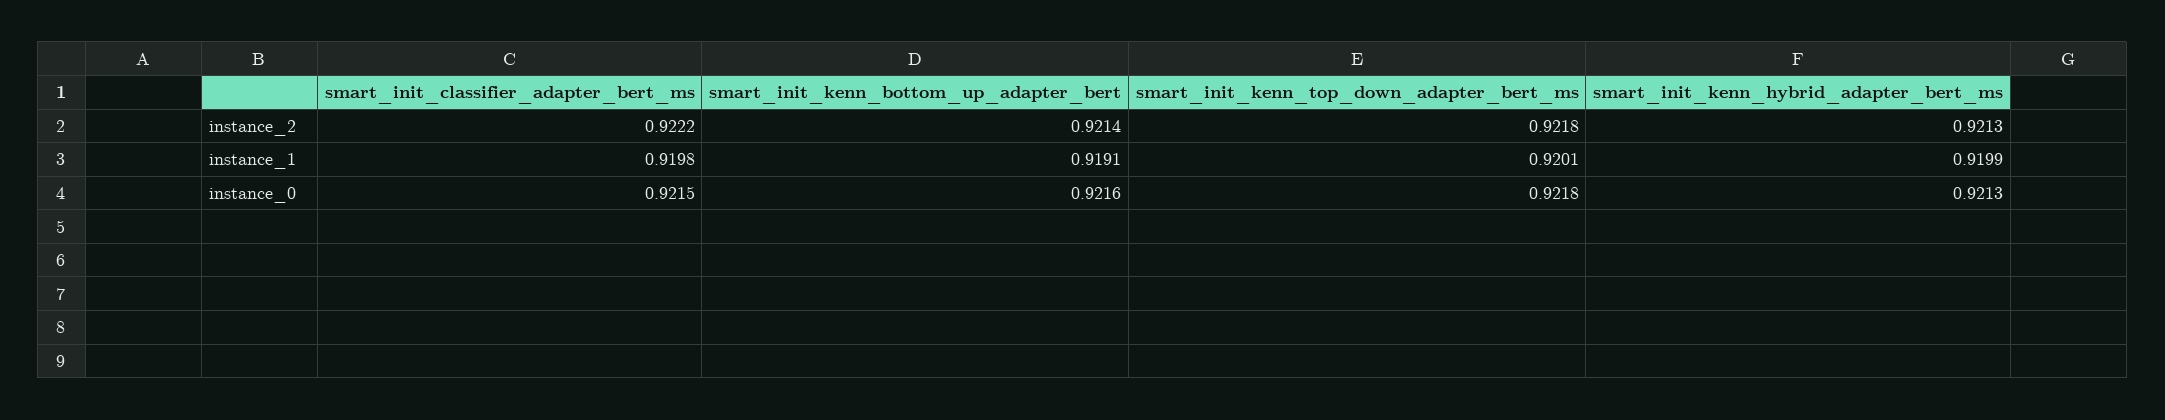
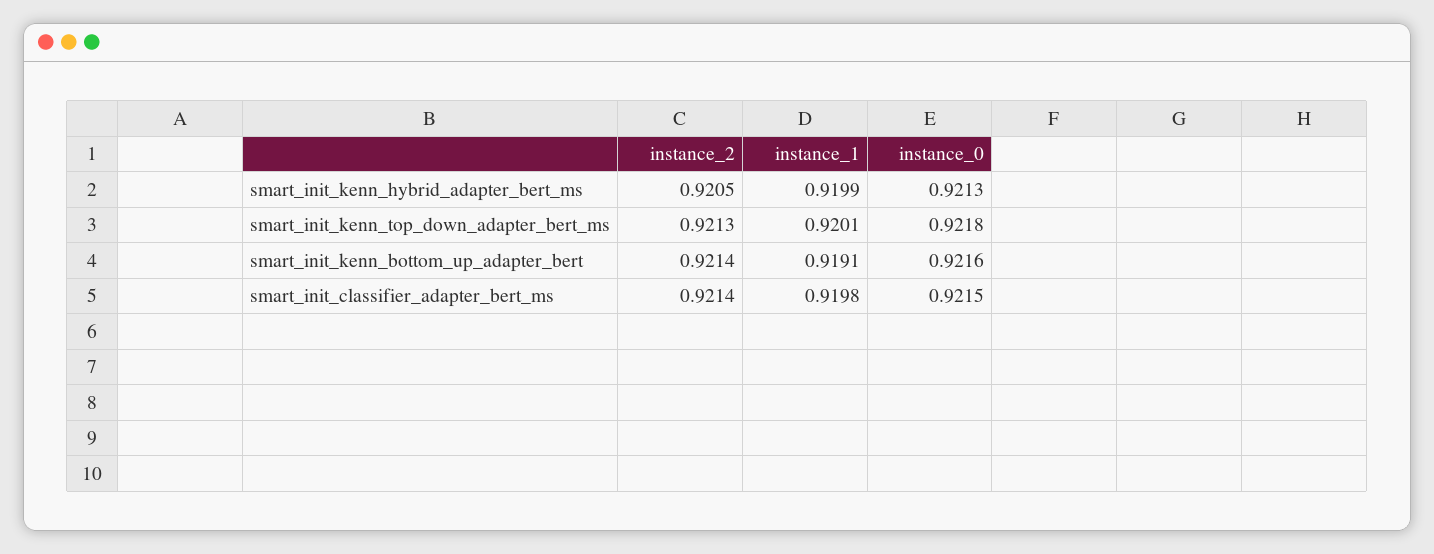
  {
    "smart_init_classifier_adapter_bert_ms": {
-     "instance_2": 0.9222,
+     "instance_2": 0.9214,
      "instance_1": 0.9198,
      "instance_0": 0.9215
    },
    "smart_init_kenn_bottom_up_adapter_bert": {
      "instance_2": 0.9214,
      "instance_1": 0.9191,
      "instance_0": 0.9216
    },
    "smart_init_kenn_top_down_adapter_bert_ms": {
-     "instance_2": 0.9218,
+     "instance_2": 0.9213,
      "instance_1": 0.9201,
      "instance_0": 0.9218
    },
    "smart_init_kenn_hybrid_adapter_bert_ms": {
-     "instance_2": 0.9213,
+     "instance_2": 0.9205,
      "instance_1": 0.9199,
      "instance_0": 0.9213
    }
  }

